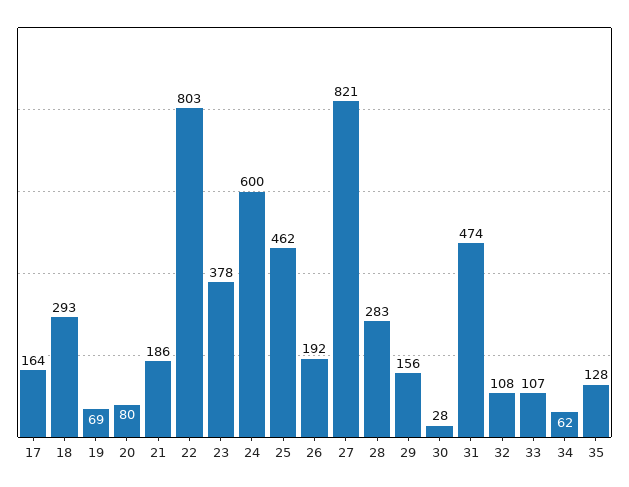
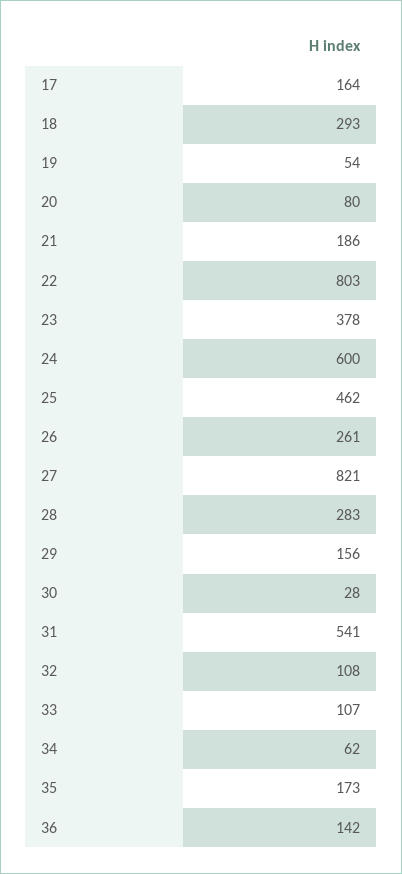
  {
    "17": 164,
    "18": 293,
-   "19": 69,
+   "19": 54,
    "20": 80,
    "21": 186,
    "22": 803,
    "23": 378,
    "24": 600,
    "25": 462,
-   "26": 192,
+   "26": 261,
    "27": 821,
    "28": 283,
    "29": 156,
    "30": 28,
-   "31": 474,
+   "31": 541,
    "32": 108,
    "33": 107,
    "34": 62,
-   "35": 128
+   "35": 173,
+   "36": 142
  }

